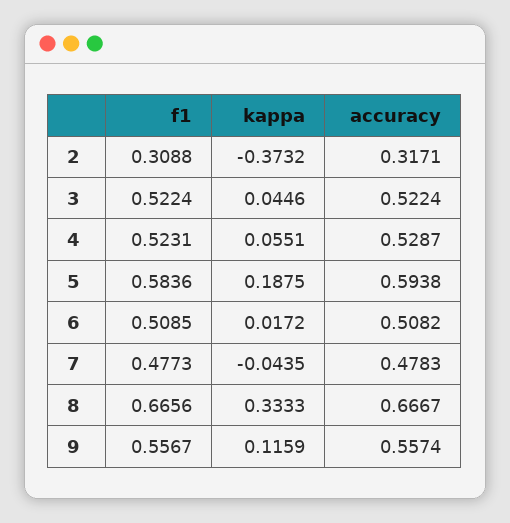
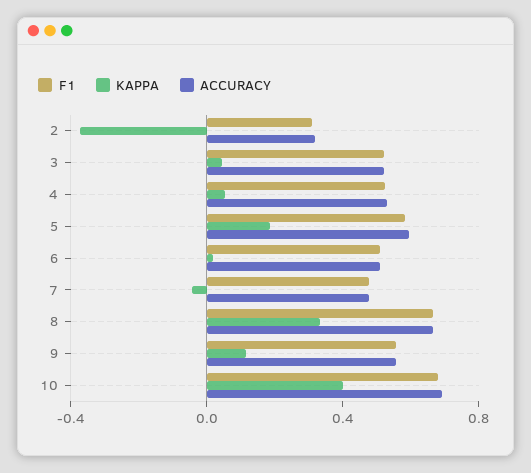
  {
    "f1": {
      "2": 0.3088,
      "3": 0.5224,
      "4": 0.5231,
      "5": 0.5836,
      "6": 0.5085,
      "7": 0.4773,
      "8": 0.6656,
-     "9": 0.5567
+     "9": 0.5567,
+     "10": 0.7
    },
    "kappa": {
      "2": -0.3732,
      "3": 0.0446,
      "4": 0.0551,
      "5": 0.1875,
      "6": 0.0172,
      "7": -0.0435,
      "8": 0.3333,
-     "9": 0.1159
+     "9": 0.1159,
+     "10": 0.4
    },
    "accuracy": {
      "2": 0.3171,
      "3": 0.5224,
      "4": 0.5287,
      "5": 0.5938,
      "6": 0.5082,
      "7": 0.4783,
      "8": 0.6667,
-     "9": 0.5574
+     "9": 0.5574,
+     "10": 0.7
    }
  }

